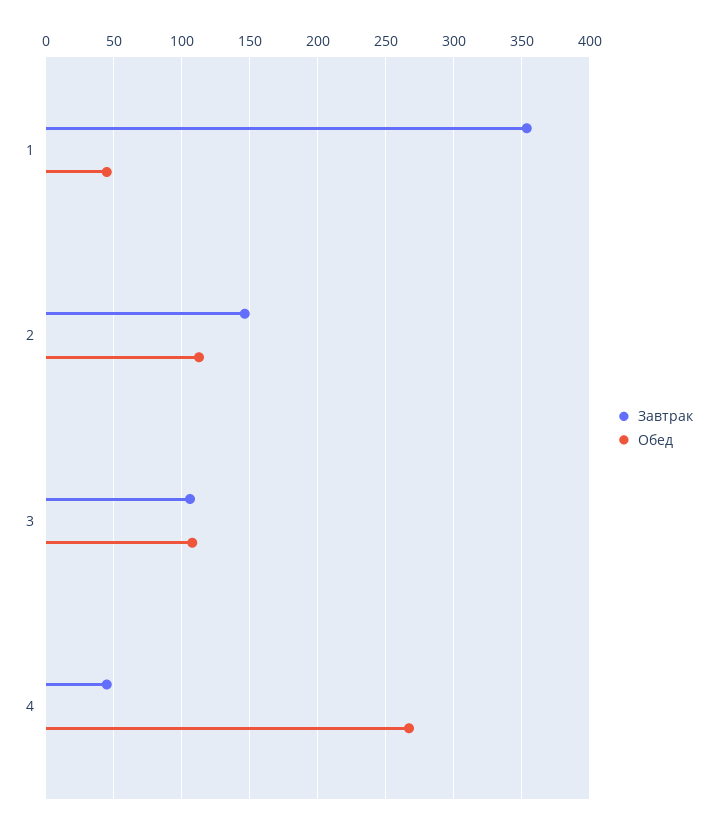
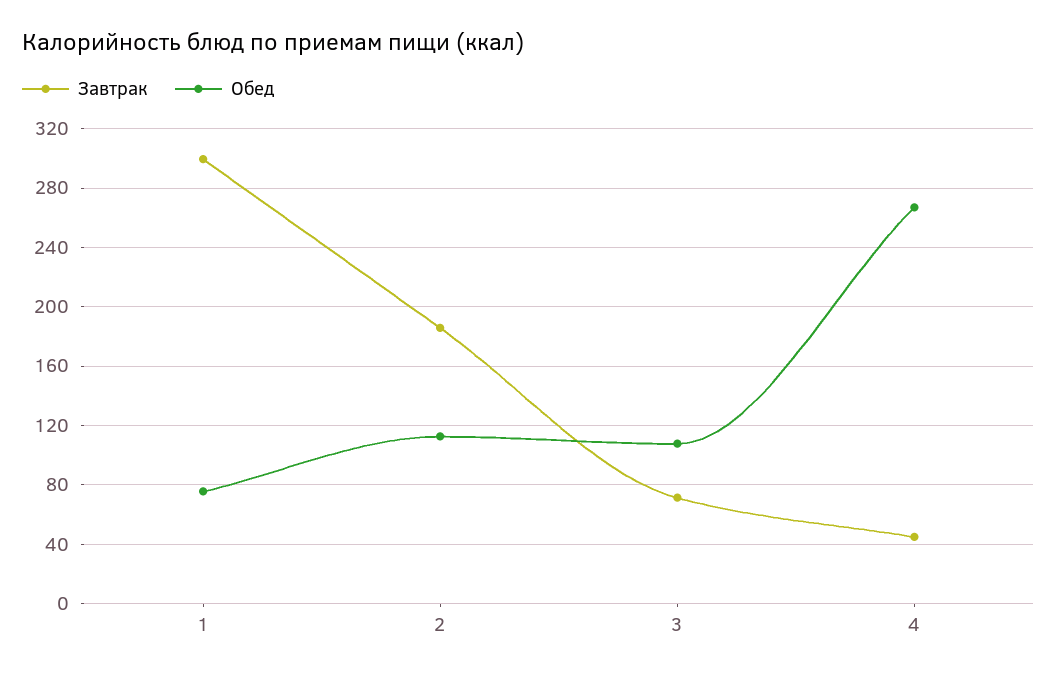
  {
    "Завтрак": {
-     "1": 355,
+     "1": 300,
-     "2": 145,
+     "2": 185,
-     "3": 105,
+     "3": 70,
      "4": 45
    },
    "Обед": {
-     "1": 45,
+     "1": 75,
      "2": 115,
      "3": 110,
      "4": 265
    }
  }

